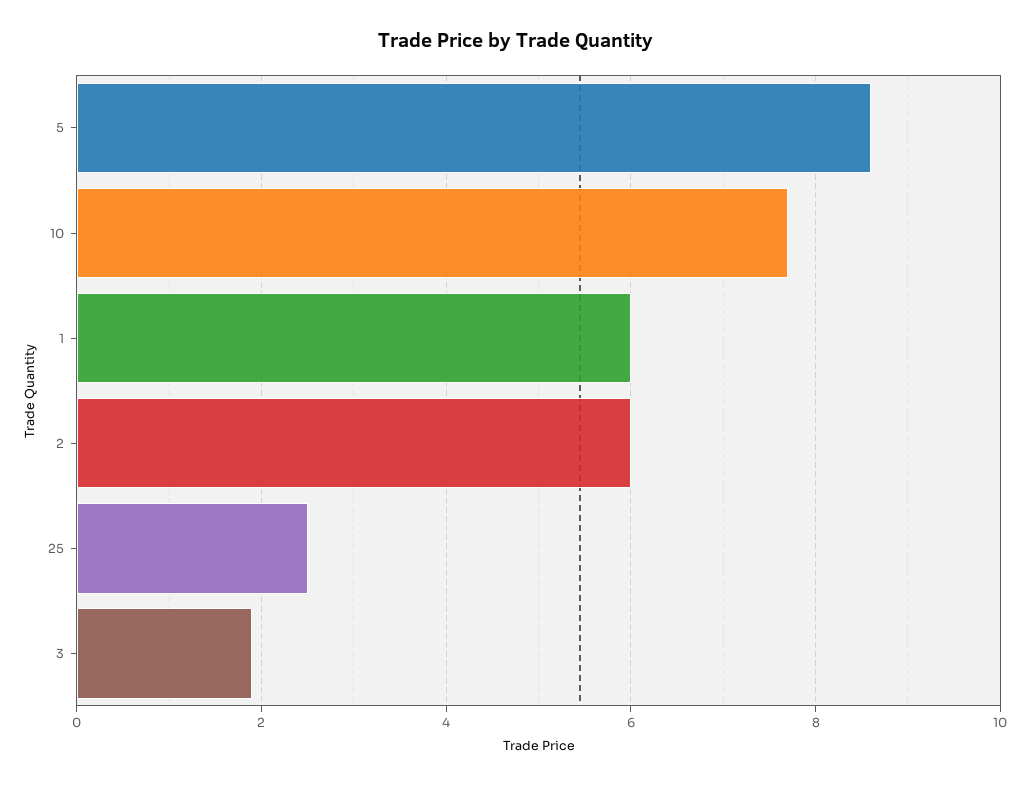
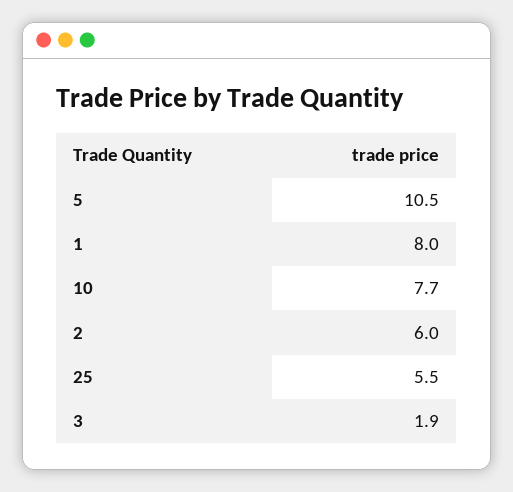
  {
-   "5": 8.5,
+   "5": 10.5,
    "10": 7.7,
-   "1": 6,
+   "1": 8,
    "2": 6,
-   "25": 2.5,
+   "25": 5.5,
    "3": 1.9
  }

